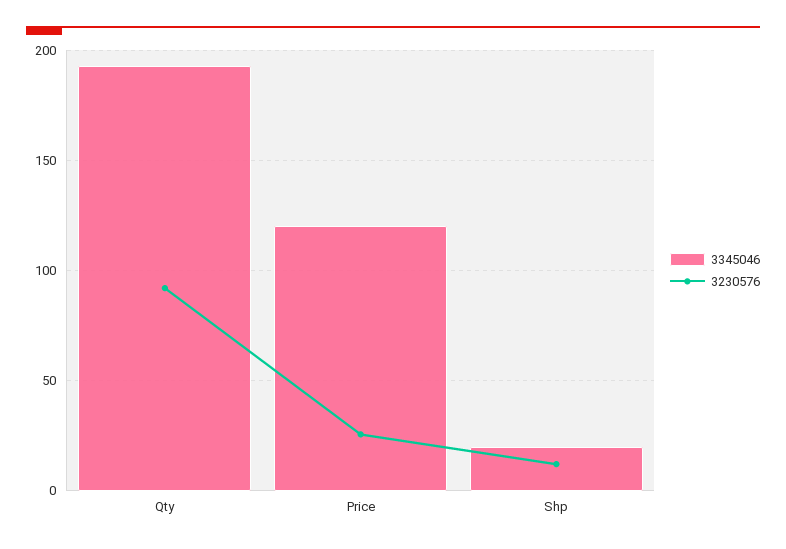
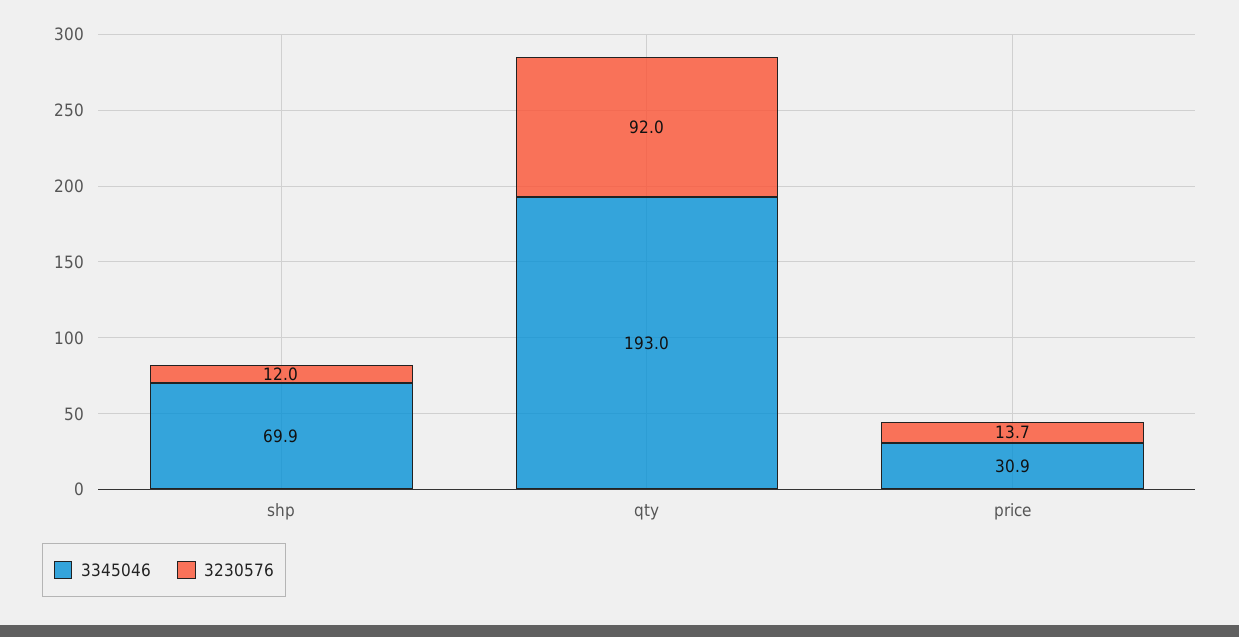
  {
    "3345046": {
      "Qty": 193,
-     "Price": 120,
+     "Price": 30.9,
-     "Shp": 20
+     "Shp": 69.9
    },
    "3230576": {
      "Qty": 92,
-     "Price": 25,
+     "Price": 13.7,
      "Shp": 12
    }
  }

